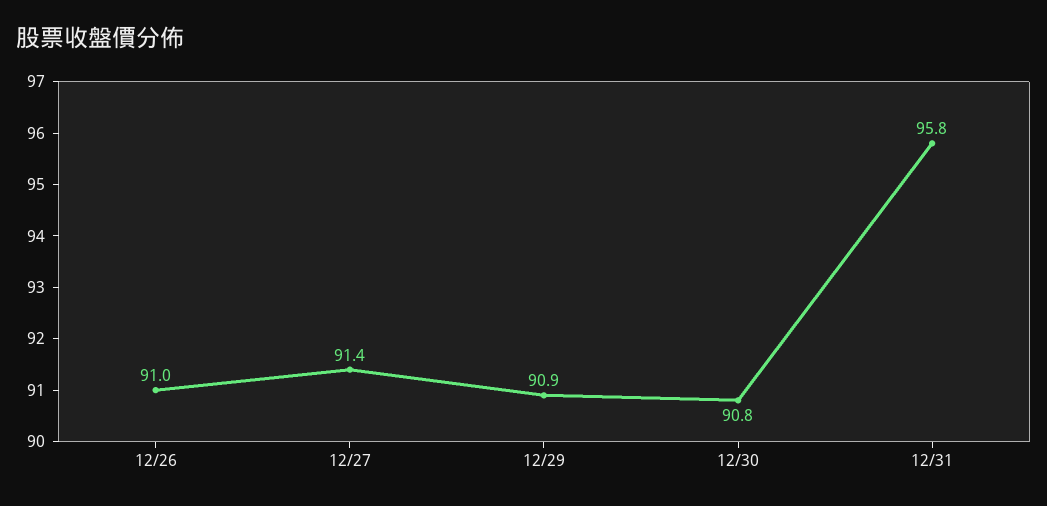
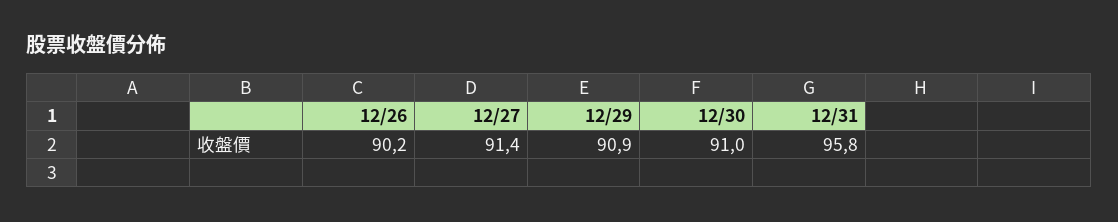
  {
-   "12/26": 91,
+   "12/26": 90.2,
    "12/27": 91.4,
    "12/29": 90.9,
-   "12/30": 90.8,
+   "12/30": 91,
    "12/31": 95.8
  }

